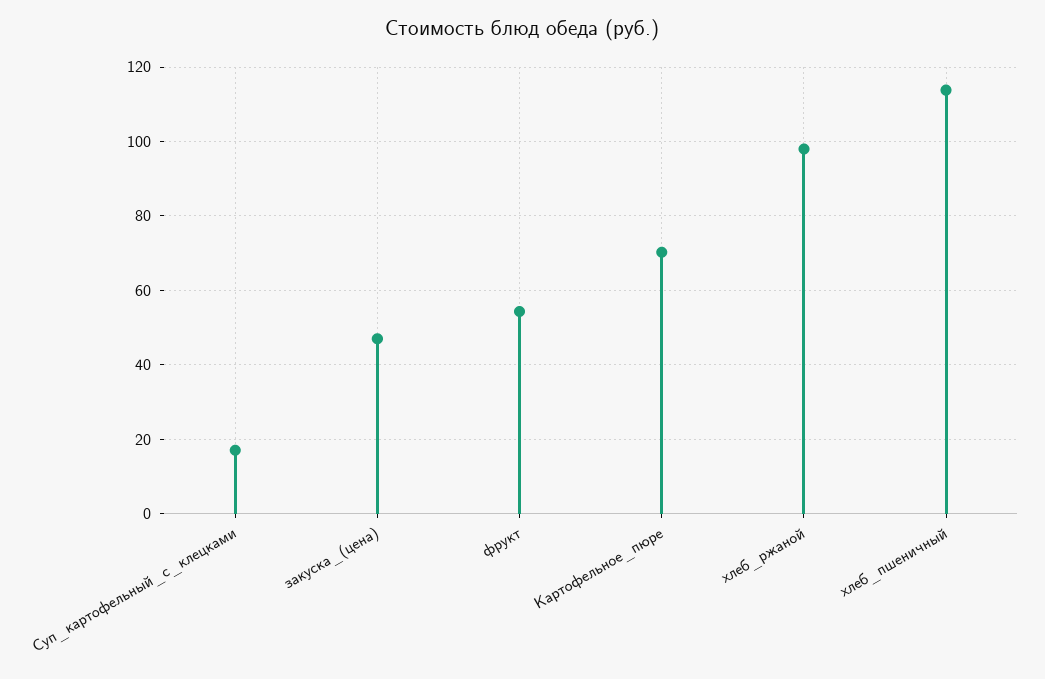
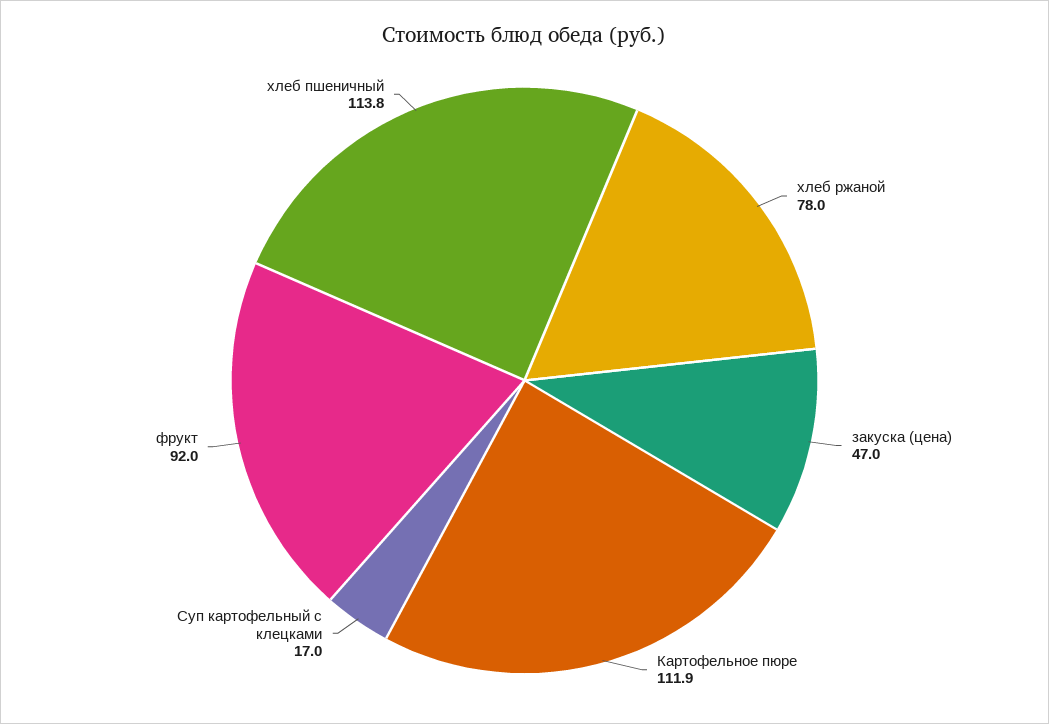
  {
    "Суп_картофельный_с_клецками": 17,
    "закуска_(цена)": 47,
-   "фрукт": 54,
+   "фрукт": 92,
-   "Картофельное_пюре": 70,
+   "Картофельное_пюре": 111.9,
-   "хлеб_ржаной": 98,
+   "хлеб_ржаной": 78,
    "хлеб_пшеничный": 113.8
  }

